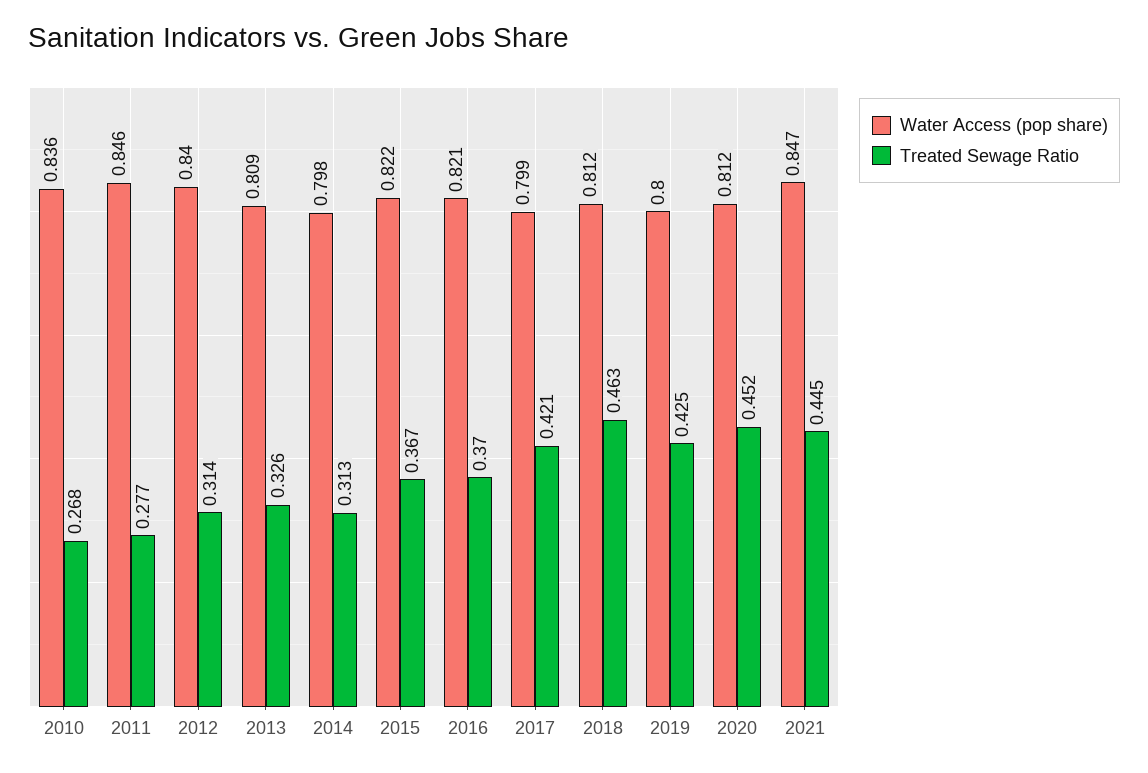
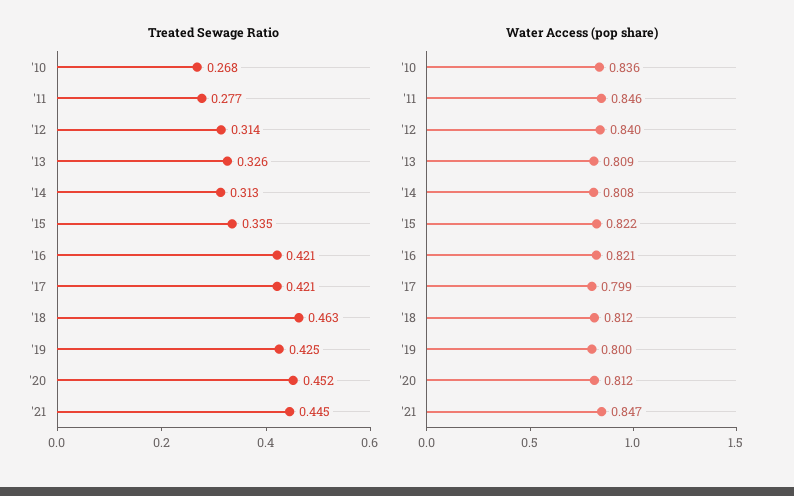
  {
    "Water Access (pop share)": {
      "2010": 0.836,
      "2011": 0.846,
      "2012": 0.84,
      "2013": 0.809,
-     "2014": 0.798,
+     "2014": 0.808,
      "2015": 0.822,
      "2016": 0.821,
      "2017": 0.799,
      "2018": 0.812,
      "2019": 0.8,
      "2020": 0.812,
      "2021": 0.847
    },
    "Treated Sewage Ratio": {
      "2010": 0.268,
      "2011": 0.277,
      "2012": 0.314,
      "2013": 0.326,
      "2014": 0.313,
-     "2015": 0.367,
+     "2015": 0.335,
-     "2016": 0.37,
+     "2016": 0.421,
      "2017": 0.421,
      "2018": 0.463,
      "2019": 0.425,
      "2020": 0.452,
      "2021": 0.445
    }
  }

